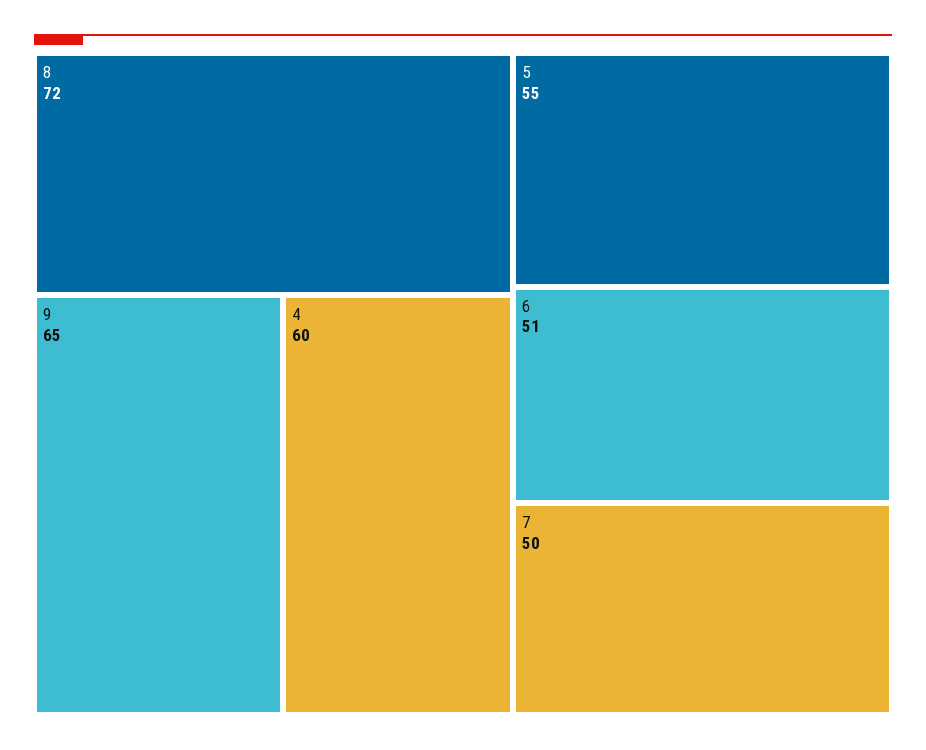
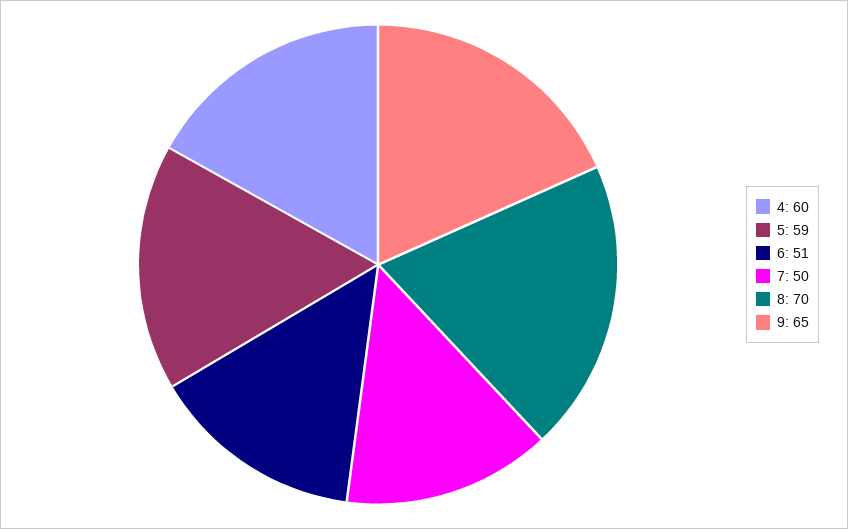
  {
-   "8": 72,
+   "8": 70,
    "9": 65,
    "4": 60,
-   "5": 55,
+   "5": 59,
    "6": 51,
    "7": 50
  }

